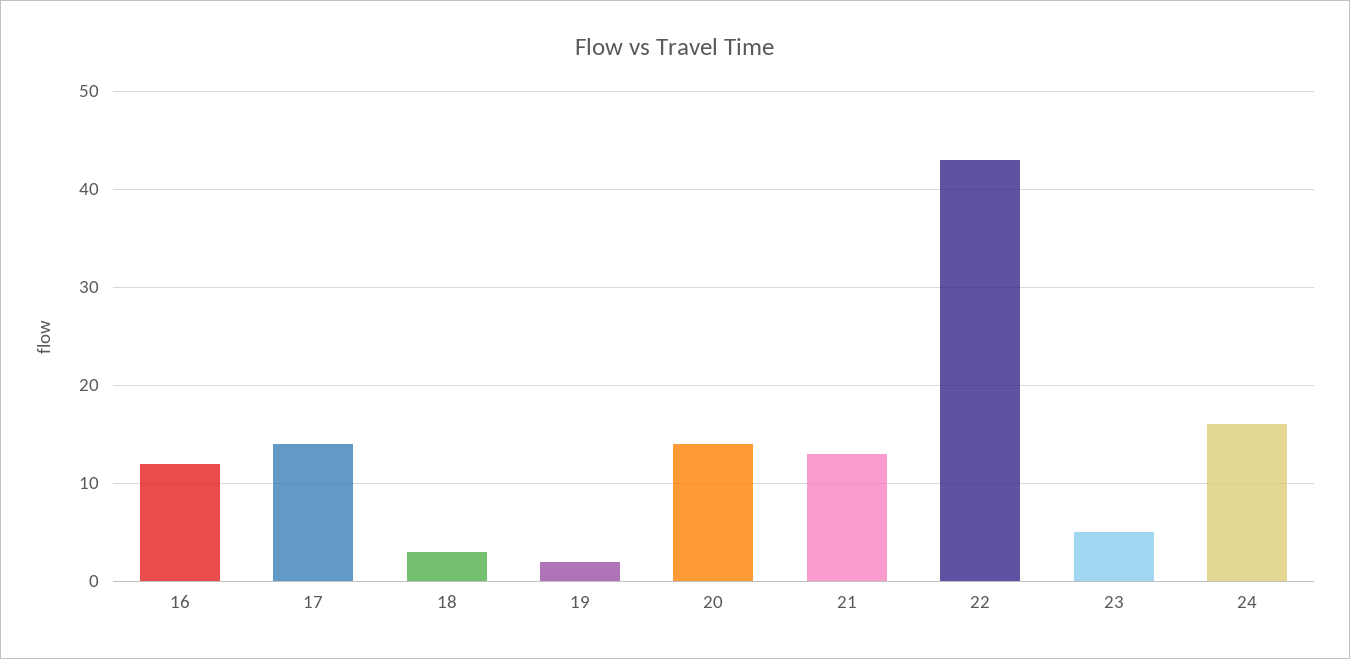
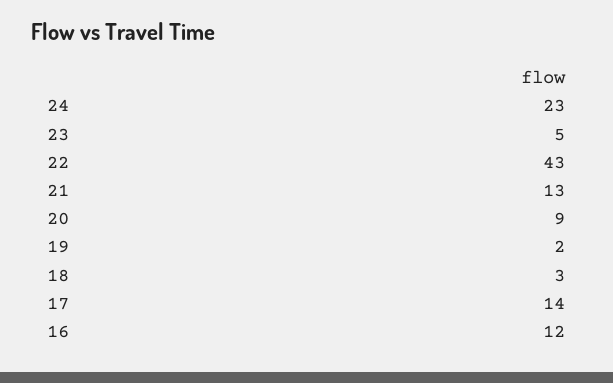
  {
    "16": 12,
    "17": 14,
    "18": 3,
    "19": 2,
-   "20": 14,
+   "20": 9,
    "21": 13,
    "22": 43,
    "23": 5,
-   "24": 16
+   "24": 23
  }

